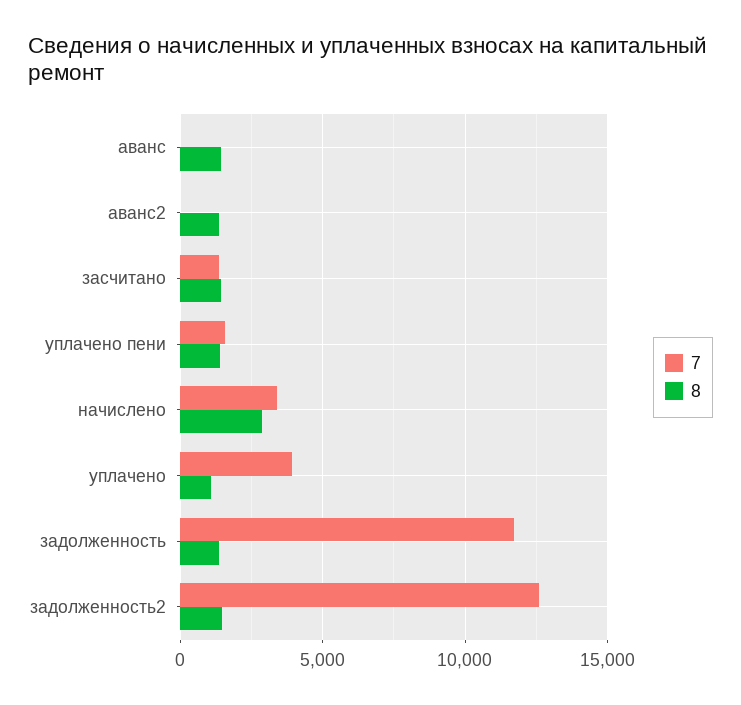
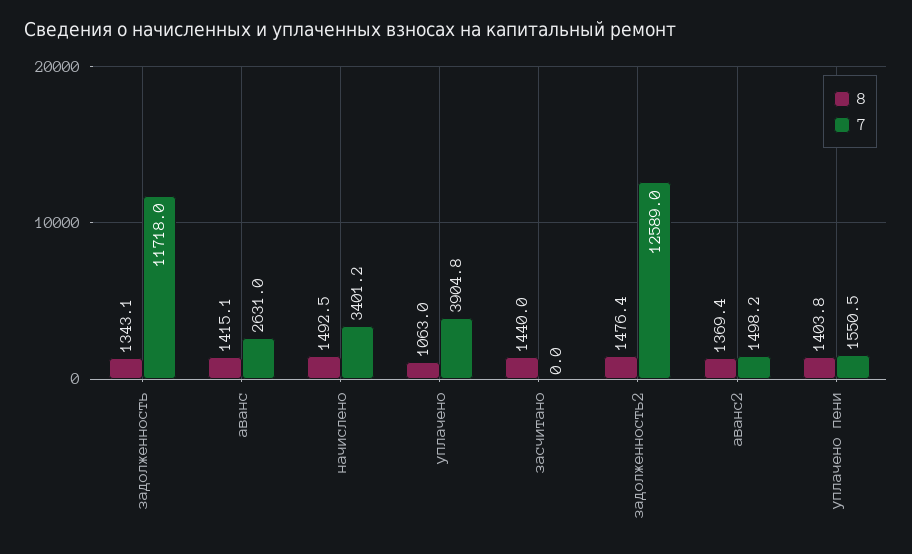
  {
    "7": {
-     "аванс": 0,
+     "аванс": 2631,
-     "аванс2": 0,
+     "аванс2": 1498.2,
-     "засчитано": 1500,
+     "засчитано": 0,
      "уплачено пени": 1550.5,
      "начислено": 3401.2,
      "уплачено": 3904.8,
      "задолженность": 11718,
      "задолженность2": 12589
    },
    "8": {
      "аванс": 1415.1,
      "аванс2": 1369.4,
      "засчитано": 1440,
      "уплачено пени": 1403.8,
-     "начислено": 3000,
+     "начислено": 1492.5,
      "уплачено": 1063,
      "задолженность": 1343.1,
      "задолженность2": 1476.4
    }
  }

